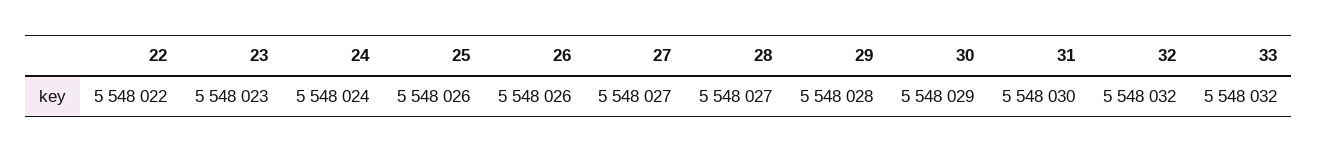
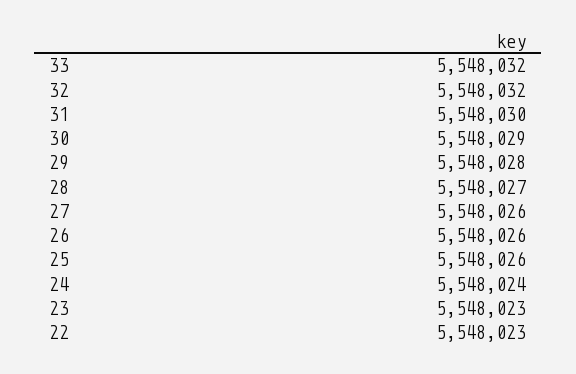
  {
-   "22": 5548022,
+   "22": 5548023,
    "23": 5548023,
    "24": 5548024,
    "25": 5548026,
    "26": 5548026,
-   "27": 5548027,
+   "27": 5548026,
    "28": 5548027,
    "29": 5548028,
    "30": 5548029,
    "31": 5548030,
    "32": 5548032,
    "33": 5548032
  }

